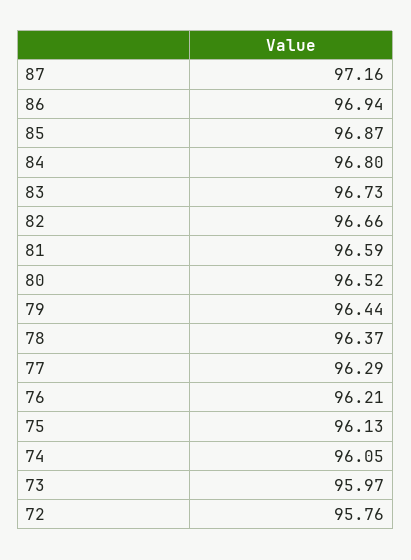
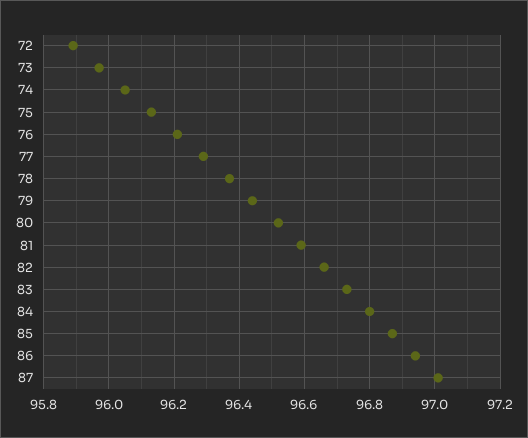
  {
-   "87": 97.16,
+   "87": 97,
    "86": 96.94,
    "85": 96.87,
    "84": 96.8,
    "83": 96.73,
    "82": 96.66,
    "81": 96.59,
    "80": 96.52,
    "79": 96.44,
    "78": 96.37,
    "77": 96.29,
    "76": 96.21,
    "75": 96.13,
    "74": 96.05,
    "73": 95.97,
-   "72": 95.76
+   "72": 95.9
  }

